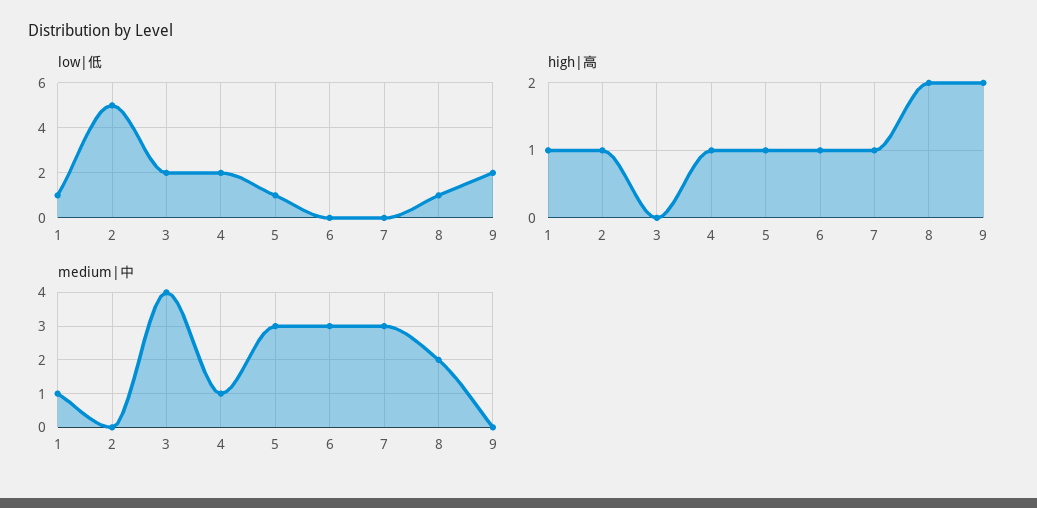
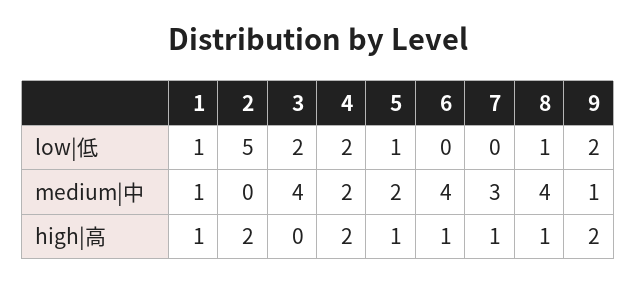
  {
    "low|低": {
      "1": 1,
      "2": 5,
      "3": 2,
      "4": 2,
      "5": 1,
      "6": 0,
      "7": 0,
      "8": 1,
      "9": 2
    },
    "high|高": {
      "1": 1,
-     "2": 1,
+     "2": 2,
      "3": 0,
-     "4": 1,
+     "4": 2,
      "5": 1,
      "6": 1,
      "7": 1,
-     "8": 2,
+     "8": 1,
      "9": 2
    },
    "medium|中": {
      "1": 1,
      "2": 0,
      "3": 4,
-     "4": 1,
+     "4": 2,
-     "5": 3,
+     "5": 2,
-     "6": 3,
+     "6": 4,
      "7": 3,
-     "8": 2,
+     "8": 4,
-     "9": 0
+     "9": 1
    }
  }

